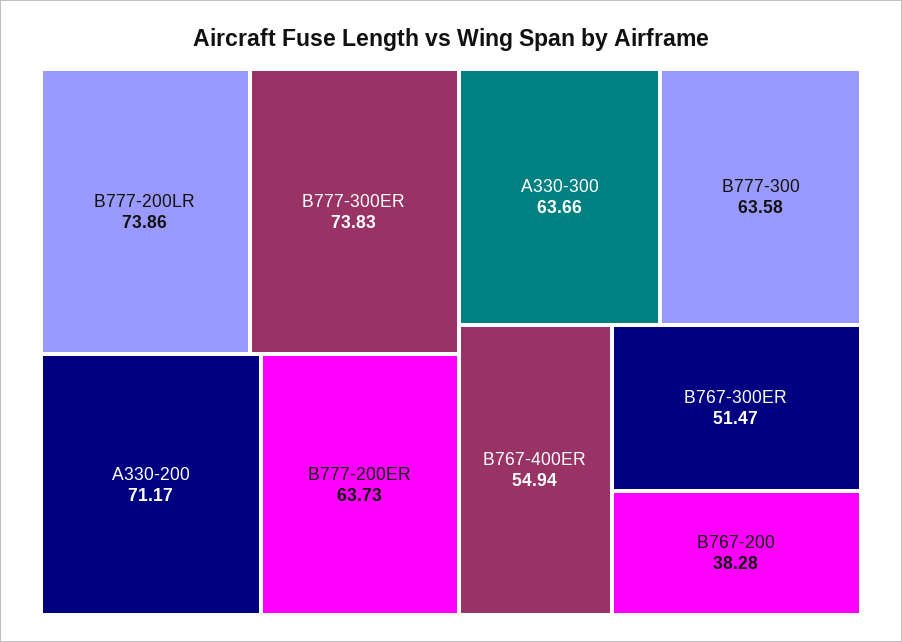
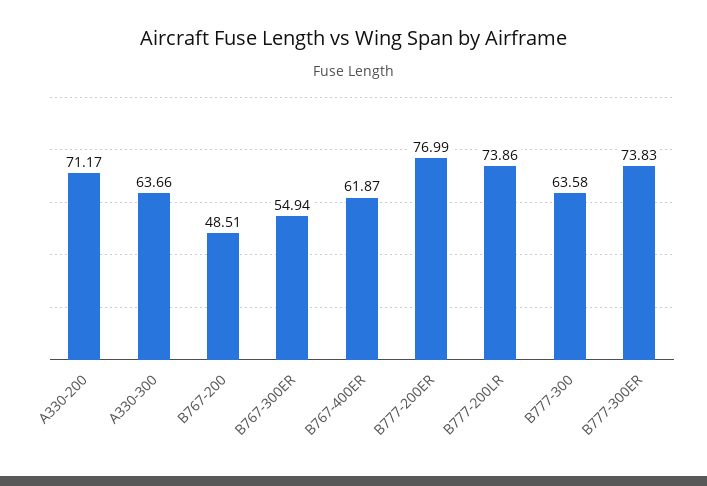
  {
    "B777-200LR": 73.86,
    "B777-300ER": 73.83,
    "A330-200": 71.17,
-   "B777-200ER": 63.73,
+   "B777-200ER": 76.99,
    "A330-300": 63.66,
    "B777-300": 63.58,
-   "B767-400ER": 54.94,
+   "B767-400ER": 61.87,
-   "B767-300ER": 51.47,
+   "B767-300ER": 54.94,
-   "B767-200": 38.28
+   "B767-200": 48.51
  }

